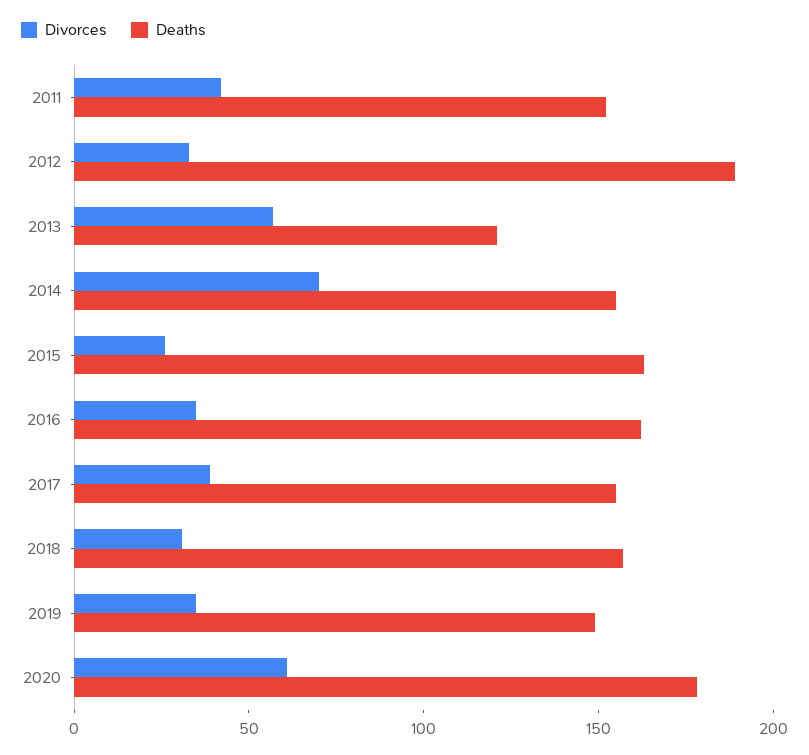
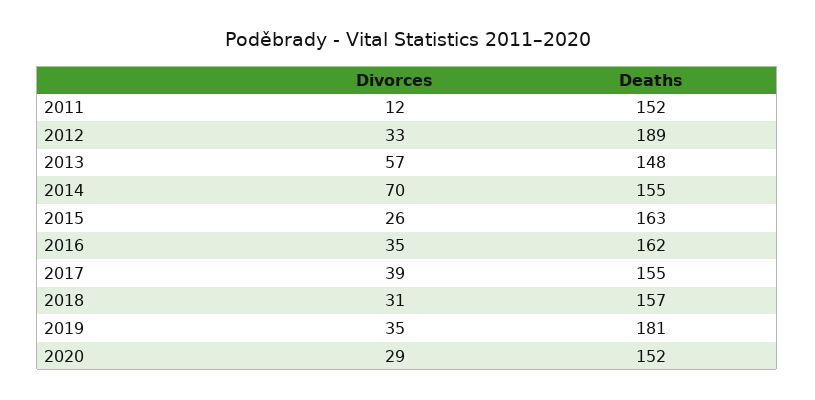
  {
    "Divorces": {
-     "2011": 40,
+     "2011": 12,
      "2012": 33,
      "2013": 57,
      "2014": 70,
      "2015": 26,
      "2016": 35,
      "2017": 39,
      "2018": 31,
      "2019": 35,
-     "2020": 60
+     "2020": 29
    },
    "Deaths": {
      "2011": 152,
      "2012": 189,
-     "2013": 120,
+     "2013": 148,
      "2014": 155,
      "2015": 163,
      "2016": 162,
      "2017": 155,
      "2018": 157,
-     "2019": 150,
+     "2019": 181,
-     "2020": 180
+     "2020": 152
    }
  }

